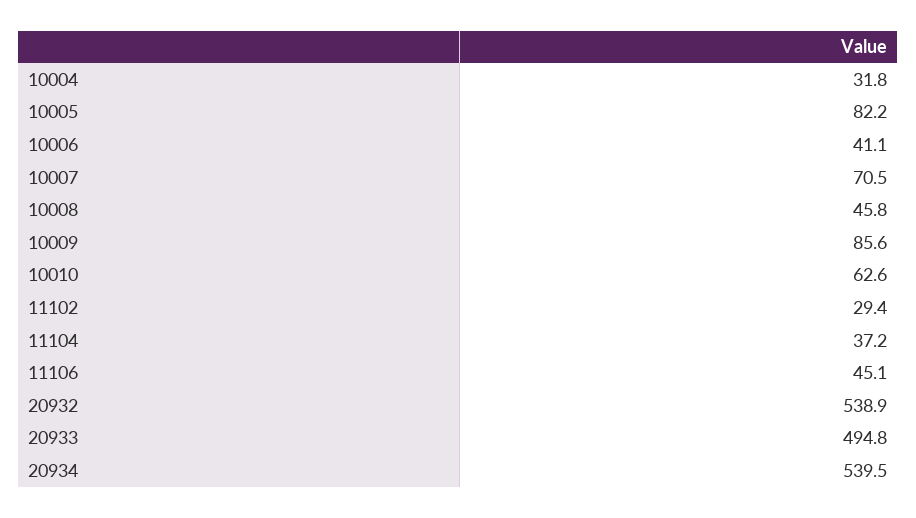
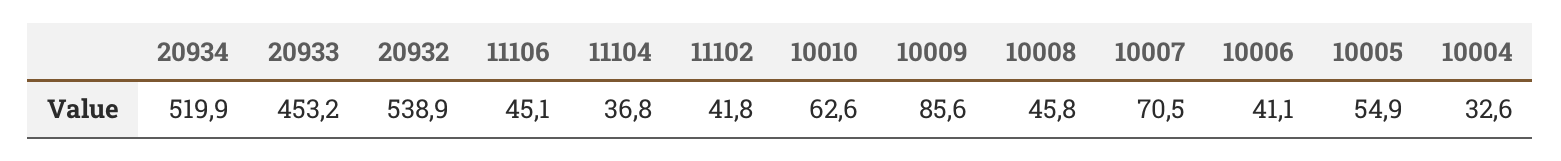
  {
-   "10004": 31.8,
+   "10004": 32.6,
-   "10005": 82.2,
+   "10005": 54.9,
    "10006": 41.1,
    "10007": 70.5,
    "10008": 45.8,
    "10009": 85.6,
    "10010": 62.6,
-   "11102": 29.4,
+   "11102": 41.8,
-   "11104": 37.2,
+   "11104": 36.8,
    "11106": 45.1,
    "20932": 538.9,
-   "20933": 494.8,
+   "20933": 453.2,
-   "20934": 539.5
+   "20934": 519.9
  }

